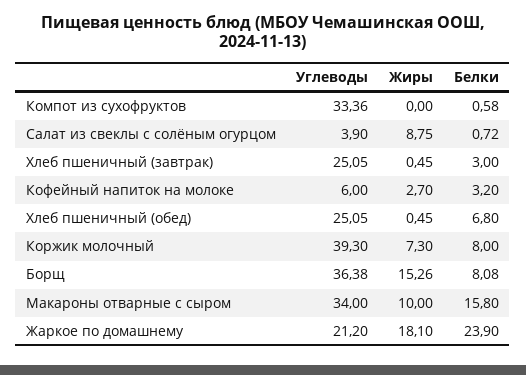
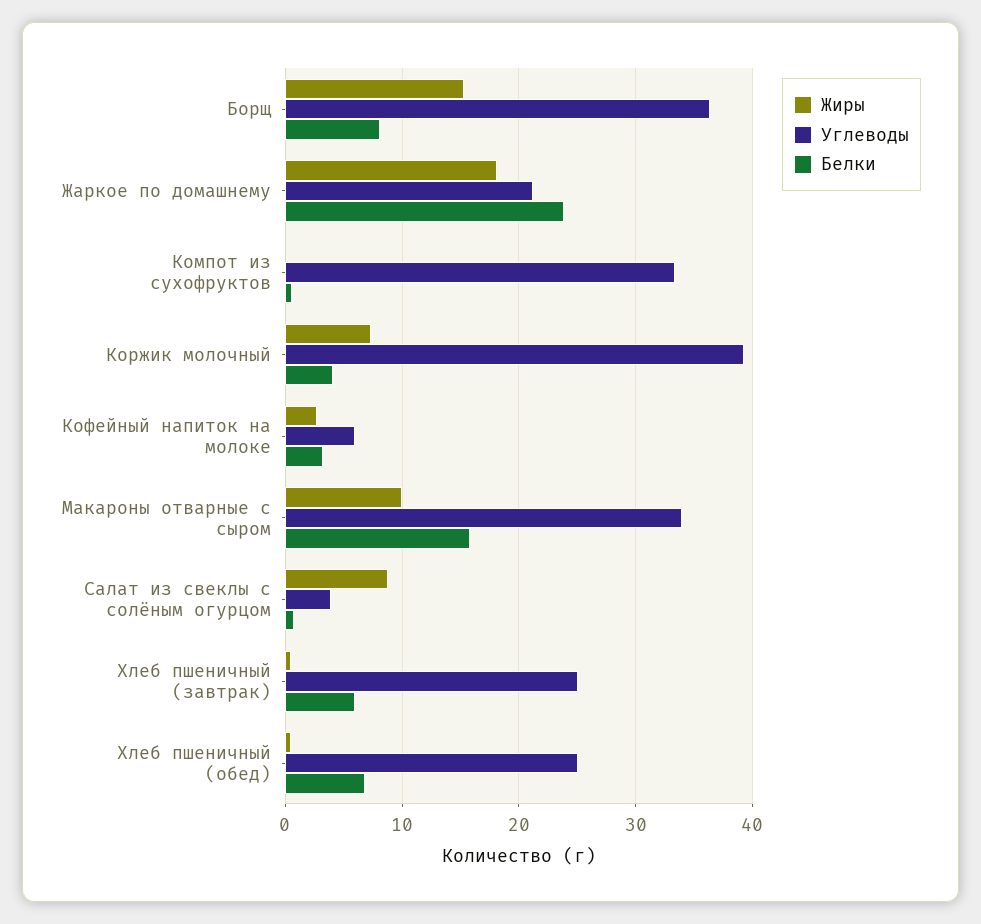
  {
    "Углеводы": {
      "Компот из сухофруктов": 33.36,
      "Салат из свеклы с солёным огурцом": 3.9,
      "Хлеб пшеничный (завтрак)": 25.05,
      "Кофейный напиток на молоке": 6,
      "Хлеб пшеничный (обед)": 25.05,
      "Коржик молочный": 39.3,
      "Борщ": 36.38,
      "Макароны отварные с сыром": 34,
      "Жаркое по домашнему": 21.2
    },
    "Жиры": {
      "Компот из сухофруктов": 0,
      "Салат из свеклы с солёным огурцом": 8.75,
      "Хлеб пшеничный (завтрак)": 0.45,
      "Кофейный напиток на молоке": 2.7,
      "Хлеб пшеничный (обед)": 0.45,
      "Коржик молочный": 7.3,
      "Борщ": 15.26,
      "Макароны отварные с сыром": 10,
      "Жаркое по домашнему": 18.1
    },
    "Белки": {
      "Компот из сухофруктов": 0.58,
      "Салат из свеклы с солёным огурцом": 0.72,
-     "Хлеб пшеничный (завтрак)": 3,
+     "Хлеб пшеничный (завтрак)": 6,
      "Кофейный напиток на молоке": 3.2,
      "Хлеб пшеничный (обед)": 6.8,
-     "Коржик молочный": 8,
+     "Коржик молочный": 4,
      "Борщ": 8.08,
      "Макароны отварные с сыром": 15.8,
      "Жаркое по домашнему": 23.9
    }
  }

